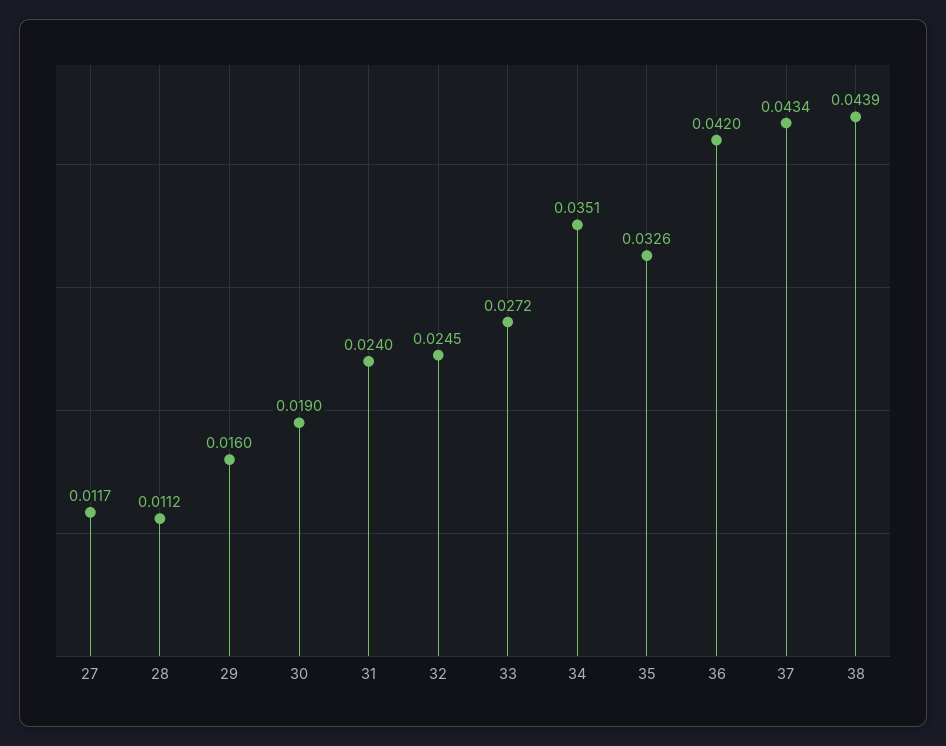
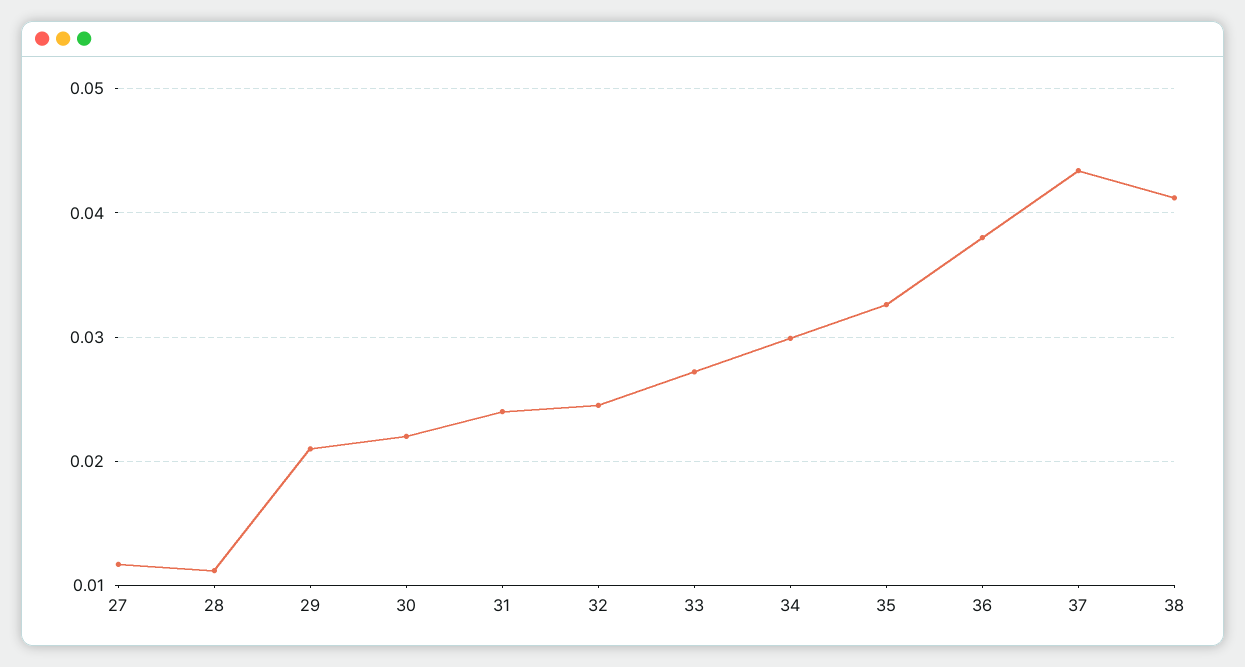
  {
    "27": 0.0117,
    "28": 0.0112,
-   "29": 0.016,
+   "29": 0.021,
-   "30": 0.019,
+   "30": 0.022,
    "31": 0.024,
    "32": 0.0245,
    "33": 0.0272,
-   "34": 0.0351,
+   "34": 0.03,
    "35": 0.0326,
-   "36": 0.042,
+   "36": 0.038,
    "37": 0.0434,
-   "38": 0.0439
+   "38": 0.041
  }

